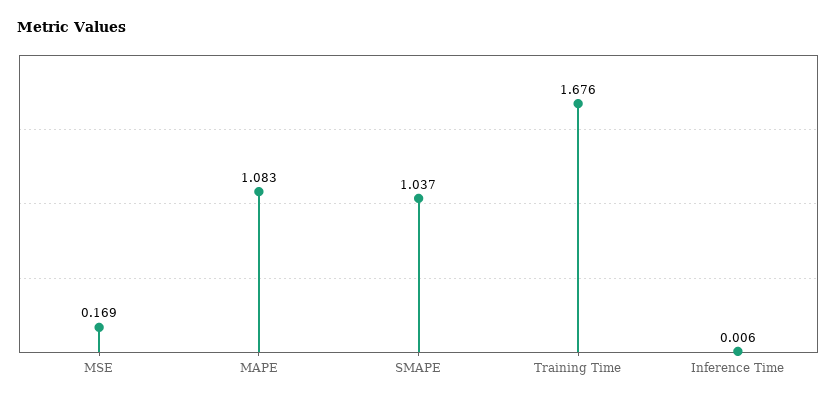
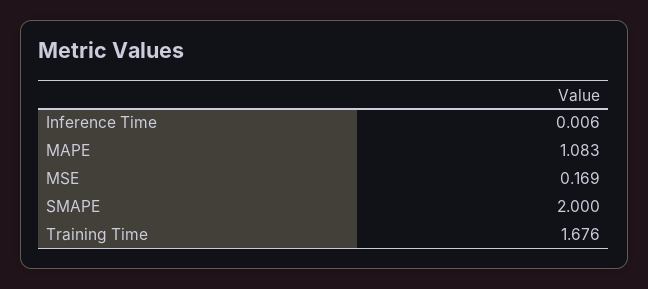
  {
    "MSE": 0.169,
    "MAPE": 1.083,
-   "SMAPE": 1.037,
+   "SMAPE": 2,
    "Training Time": 1.676,
    "Inference Time": 0.006
  }

